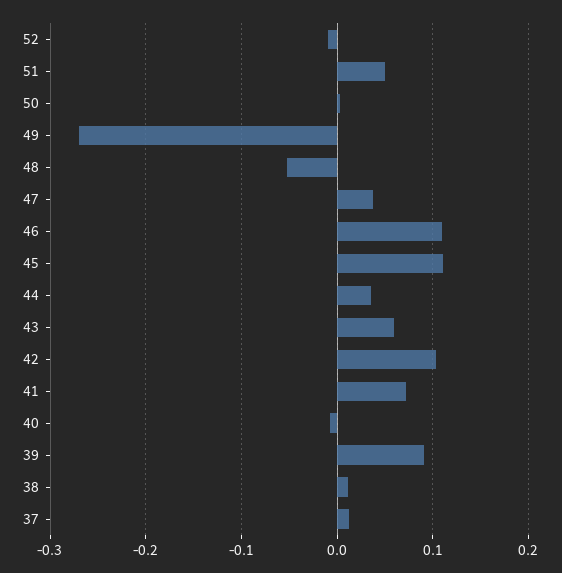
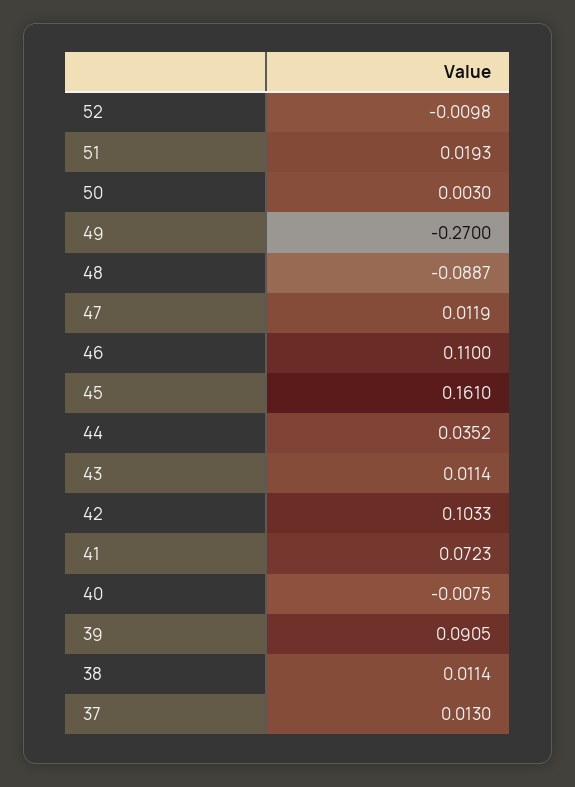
  {
    "52": -0.0098,
-   "51": 0.05,
+   "51": 0.0193,
    "50": 0.003,
    "49": -0.27,
-   "48": -0.05,
+   "48": -0.0887,
-   "47": 0.04,
+   "47": 0.0119,
    "46": 0.11,
-   "45": 0.11,
+   "45": 0.161,
    "44": 0.0352,
-   "43": 0.06,
+   "43": 0.0114,
    "42": 0.1033,
    "41": 0.0723,
    "40": -0.0075,
    "39": 0.0905,
    "38": 0.0114,
    "37": 0.013
  }

